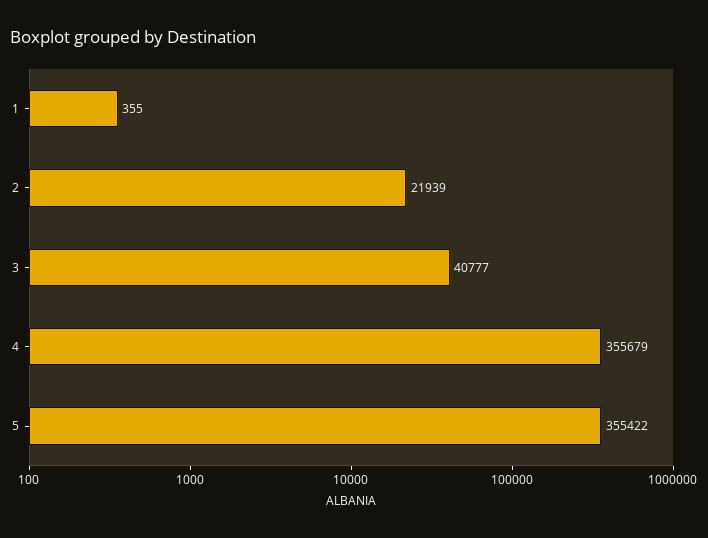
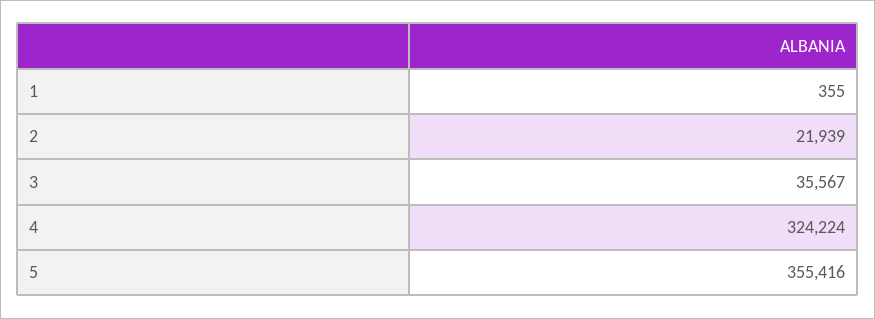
  {
    "1": 355,
    "2": 21939,
-   "3": 40777,
+   "3": 35567,
-   "4": 355679,
+   "4": 324224,
-   "5": 355422
+   "5": 355416
  }

